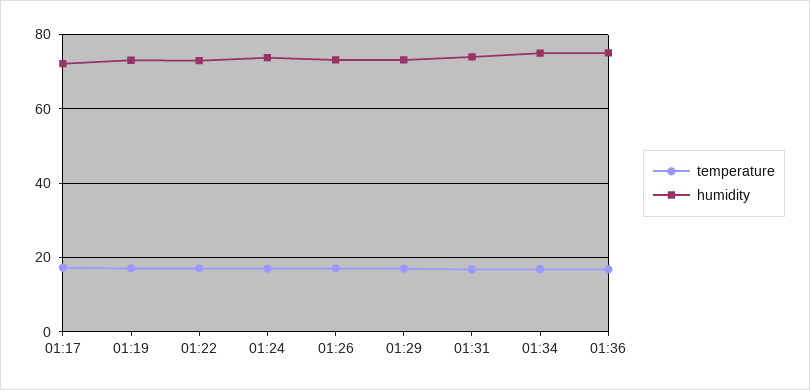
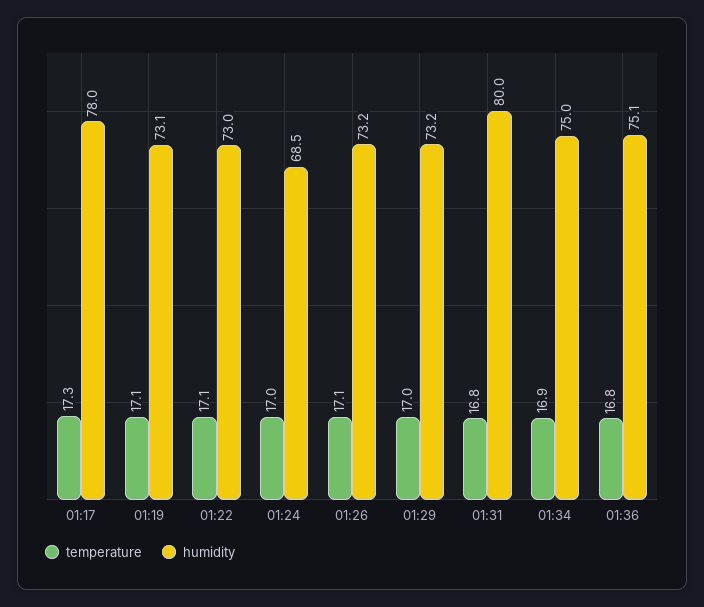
  {
    "temperature": {
      "01:17": 17.3,
      "01:19": 17.1,
      "01:22": 17.1,
      "01:24": 17,
      "01:26": 17.1,
      "01:29": 17,
      "01:31": 16.8,
      "01:34": 16.9,
      "01:36": 16.8
    },
    "humidity": {
-     "01:17": 72,
+     "01:17": 78,
      "01:19": 73.1,
      "01:22": 73,
-     "01:24": 74,
+     "01:24": 68.5,
      "01:26": 73.2,
      "01:29": 73.2,
-     "01:31": 74,
+     "01:31": 80,
      "01:34": 75,
      "01:36": 75.1
    }
  }

